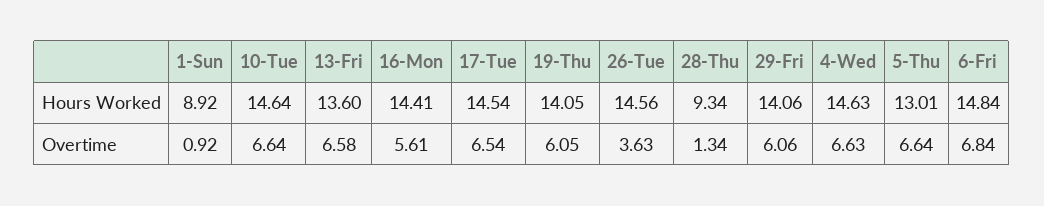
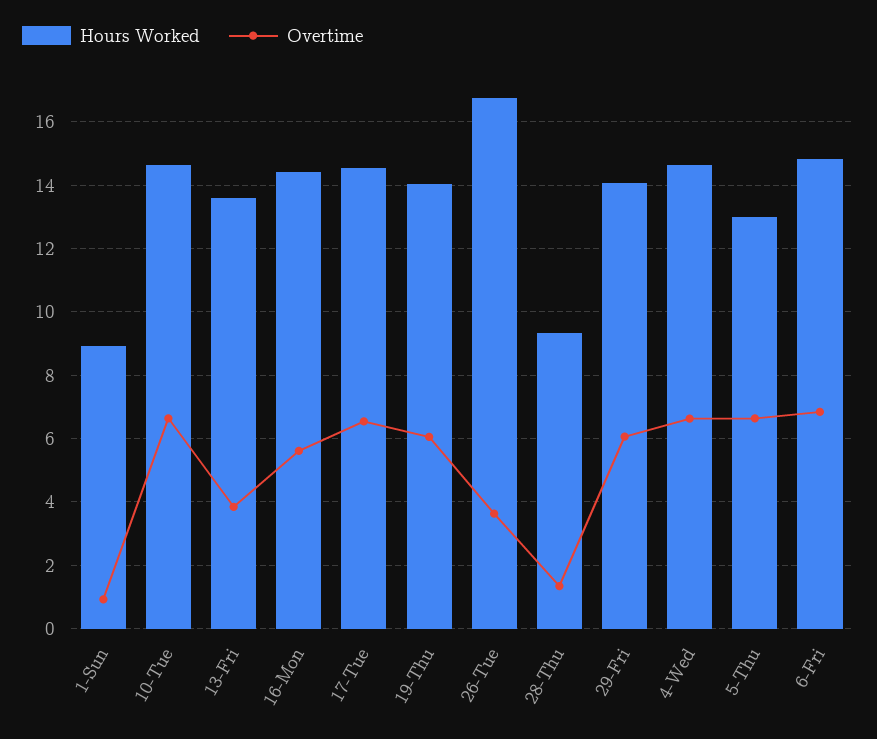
  {
    "Hours Worked": {
      "1-Sun": 8.92,
      "10-Tue": 14.64,
      "13-Fri": 13.6,
      "16-Mon": 14.41,
      "17-Tue": 14.54,
      "19-Thu": 14.05,
-     "26-Tue": 14.56,
+     "26-Tue": 16.8,
      "28-Thu": 9.34,
      "29-Fri": 14.06,
      "4-Wed": 14.63,
      "5-Thu": 13.01,
      "6-Fri": 14.84
    },
    "Overtime": {
      "1-Sun": 0.92,
      "10-Tue": 6.64,
-     "13-Fri": 6.58,
+     "13-Fri": 3.8,
      "16-Mon": 5.61,
      "17-Tue": 6.54,
      "19-Thu": 6.05,
      "26-Tue": 3.63,
      "28-Thu": 1.34,
      "29-Fri": 6.06,
      "4-Wed": 6.63,
      "5-Thu": 6.64,
      "6-Fri": 6.84
    }
  }

